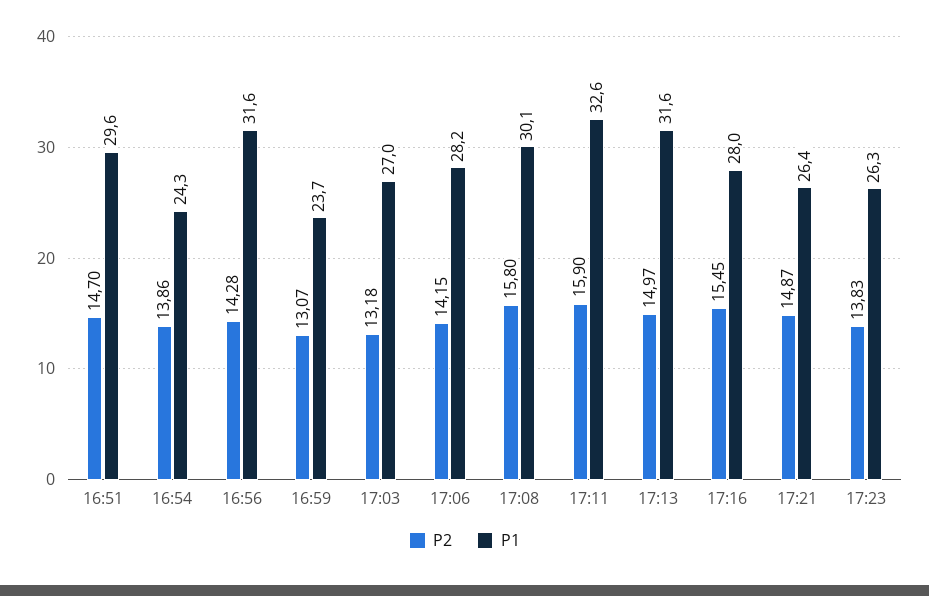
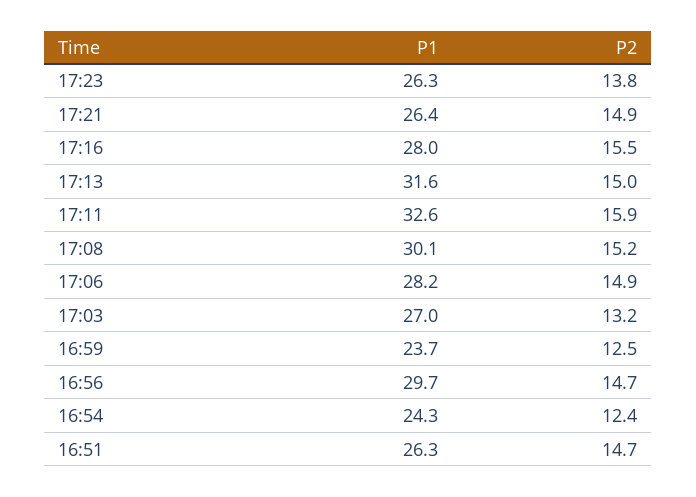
  {
    "P2": {
      "16:51": 14.7,
-     "16:54": 13.86,
+     "16:54": 12.4,
-     "16:56": 14.28,
+     "16:56": 14.7,
-     "16:59": 13.07,
+     "16:59": 12.5,
      "17:03": 13.18,
-     "17:06": 14.15,
+     "17:06": 14.9,
-     "17:08": 15.8,
+     "17:08": 15.2,
      "17:11": 15.9,
      "17:13": 14.97,
      "17:16": 15.45,
      "17:21": 14.87,
      "17:23": 13.83
    },
    "P1": {
-     "16:51": 29.6,
+     "16:51": 26.3,
      "16:54": 24.3,
-     "16:56": 31.6,
+     "16:56": 29.7,
      "16:59": 23.7,
      "17:03": 27,
      "17:06": 28.2,
      "17:08": 30.1,
      "17:11": 32.6,
      "17:13": 31.6,
      "17:16": 28,
      "17:21": 26.4,
      "17:23": 26.3
    }
  }

